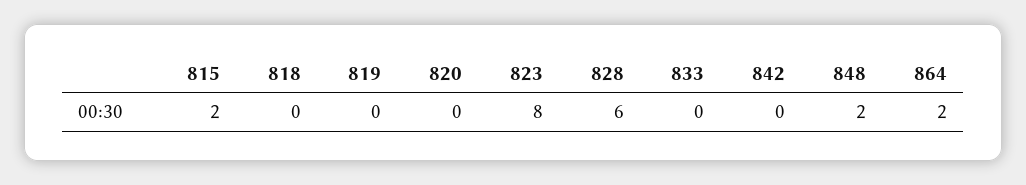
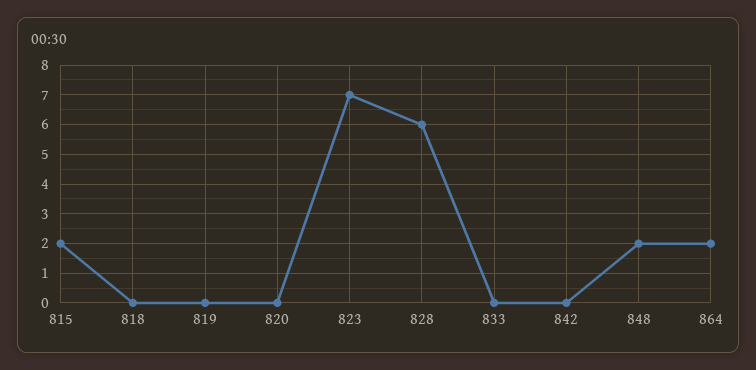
  {
    "815": 2,
    "818": 0,
    "819": 0,
    "820": 0,
-   "823": 8,
+   "823": 7,
    "828": 6,
    "833": 0,
    "842": 0,
    "848": 2,
    "864": 2
  }

